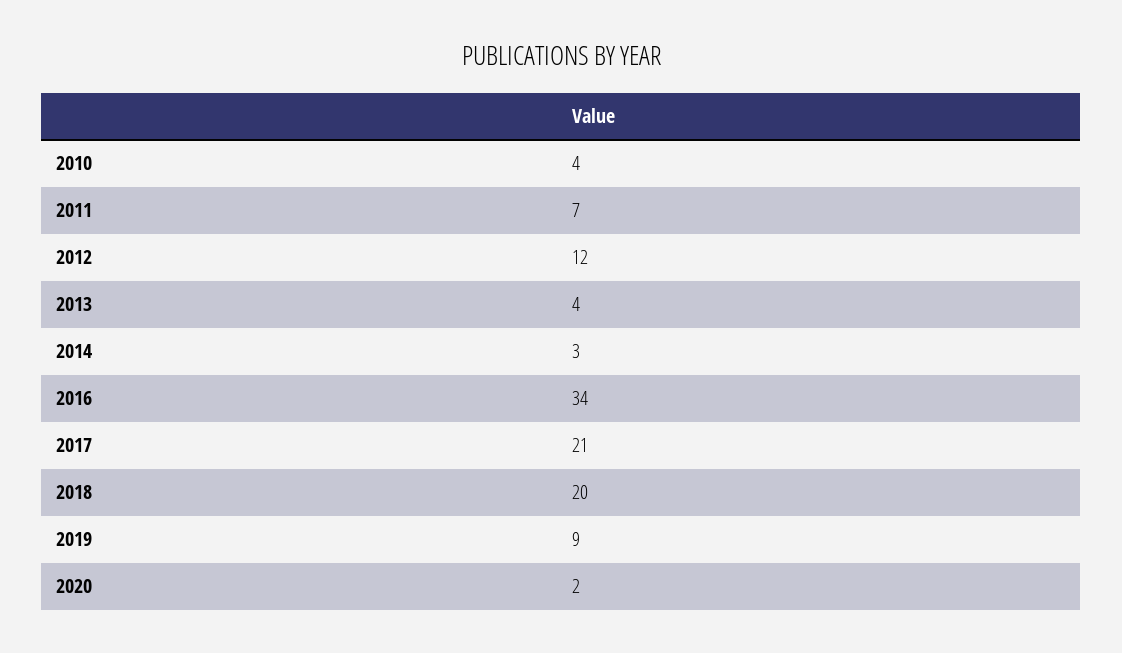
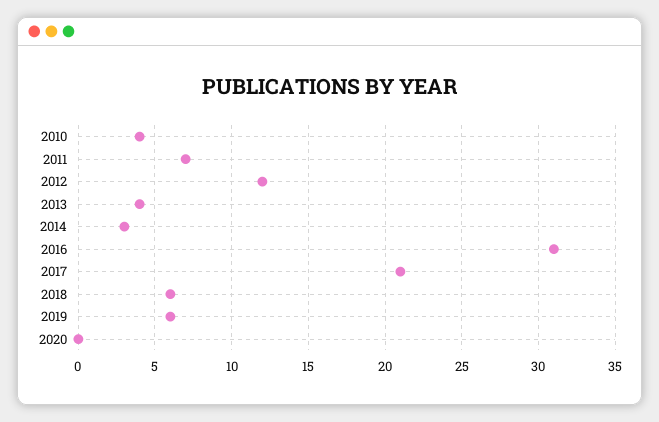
  {
    "2010": 4,
    "2011": 7,
    "2012": 12,
    "2013": 4,
    "2014": 3,
-   "2016": 34,
+   "2016": 31,
    "2017": 21,
-   "2018": 20,
+   "2018": 6,
-   "2019": 9,
+   "2019": 6,
-   "2020": 2
+   "2020": 0
  }

